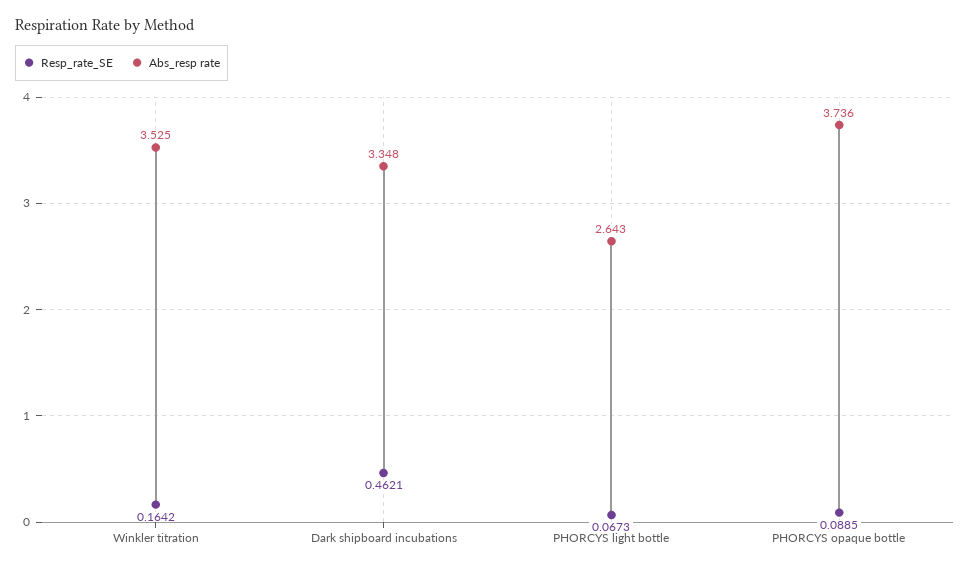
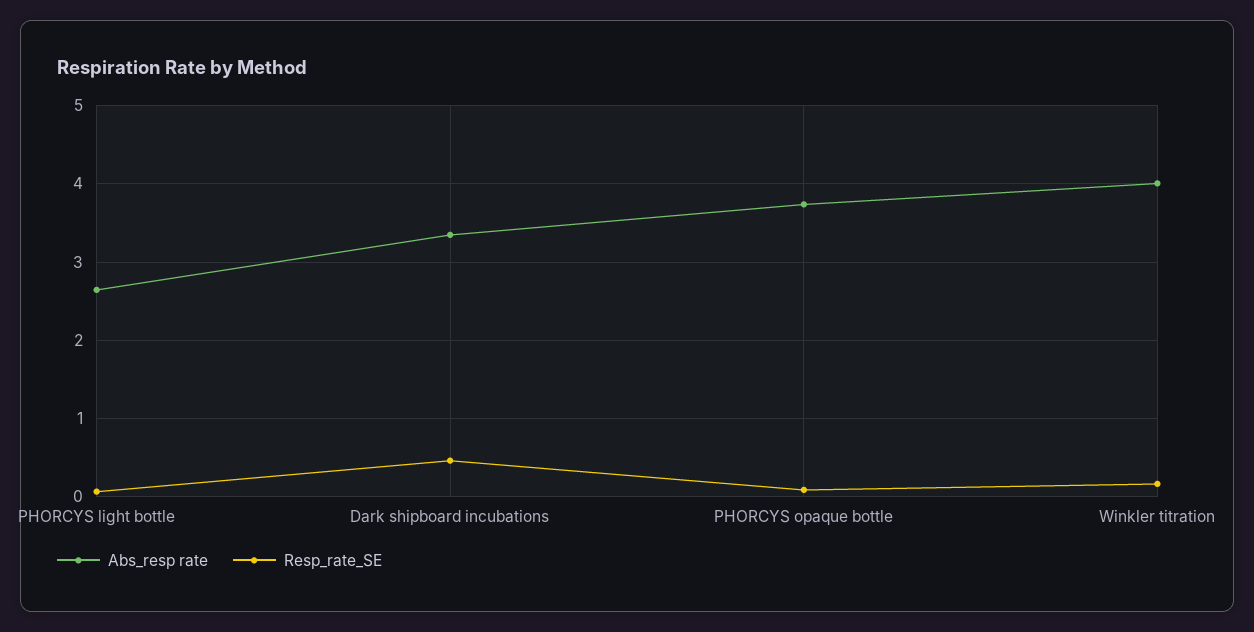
  {
    "Resp_rate_SE": {
      "Winkler titration": 0.1642,
      "Dark shipboard incubations": 0.4621,
      "PHORCYS light bottle": 0.0673,
      "PHORCYS opaque bottle": 0.0885
    },
    "Abs_resp rate": {
-     "Winkler titration": 3.525,
+     "Winkler titration": 4,
      "Dark shipboard incubations": 3.348,
      "PHORCYS light bottle": 2.643,
      "PHORCYS opaque bottle": 3.736
    }
  }

